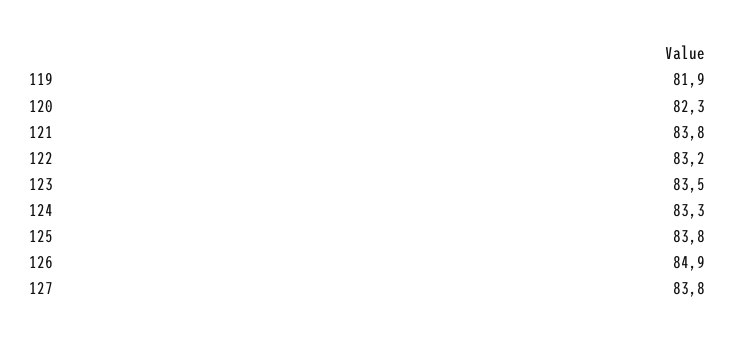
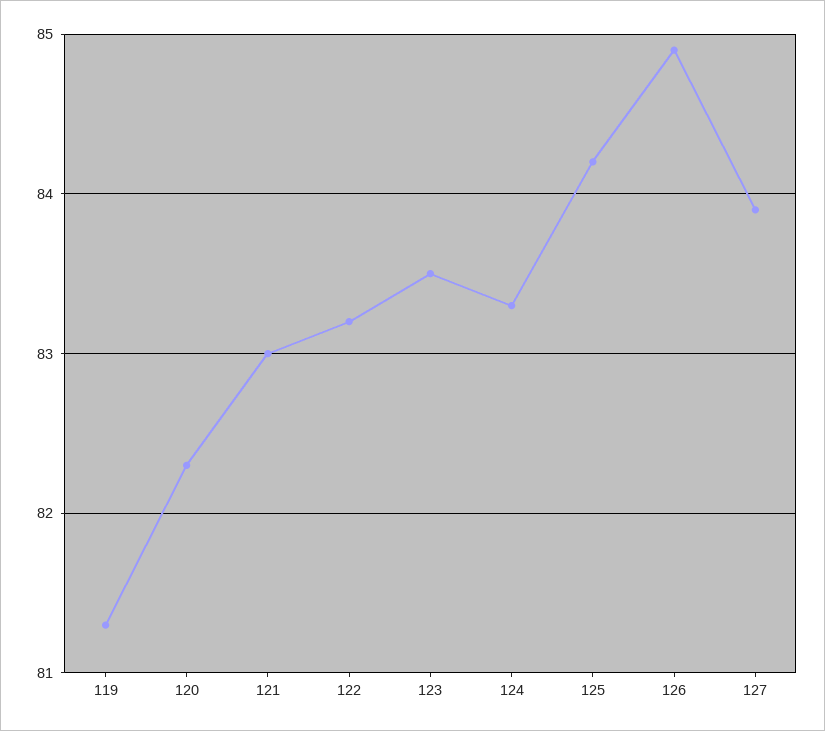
  {
-   "119": 81.9,
+   "119": 81.3,
    "120": 82.3,
-   "121": 83.8,
+   "121": 83,
    "122": 83.2,
    "123": 83.5,
    "124": 83.3,
-   "125": 83.8,
+   "125": 84.2,
    "126": 84.9,
-   "127": 83.8
+   "127": 83.9
  }

